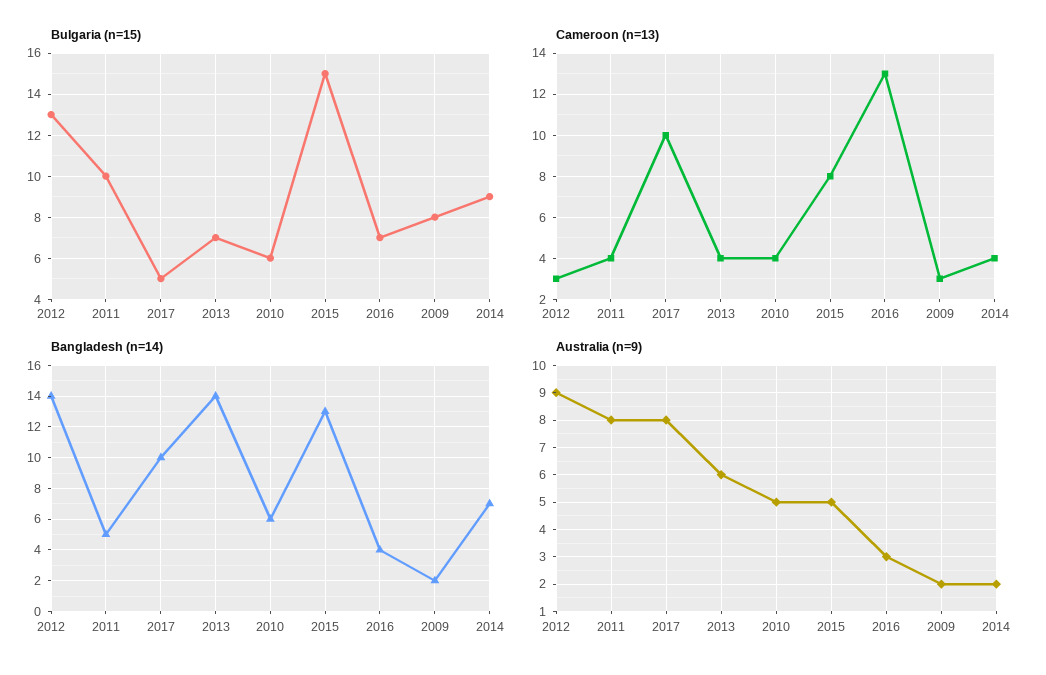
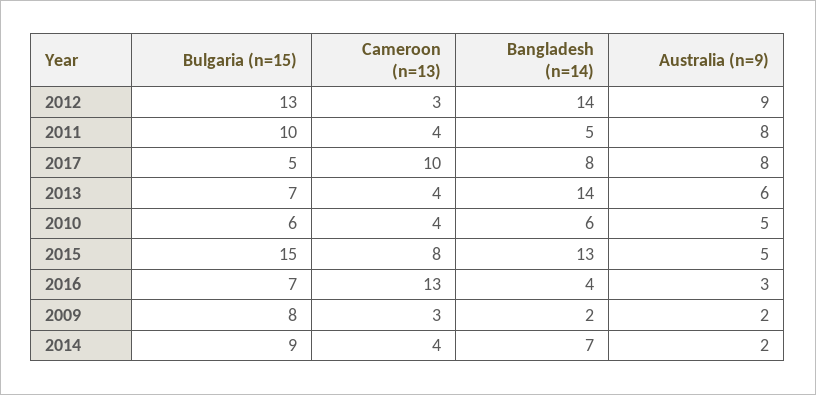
  {
    "Bulgaria (n=15)": {
      "2012": 13,
      "2011": 10,
      "2017": 5,
      "2013": 7,
      "2010": 6,
      "2015": 15,
      "2016": 7,
      "2009": 8,
      "2014": 9
    },
    "Cameroon (n=13)": {
      "2012": 3,
      "2011": 4,
      "2017": 10,
      "2013": 4,
      "2010": 4,
      "2015": 8,
      "2016": 13,
      "2009": 3,
      "2014": 4
    },
    "Bangladesh (n=14)": {
      "2012": 14,
      "2011": 5,
-     "2017": 10,
+     "2017": 8,
      "2013": 14,
      "2010": 6,
      "2015": 13,
      "2016": 4,
      "2009": 2,
      "2014": 7
    },
    "Australia (n=9)": {
      "2012": 9,
      "2011": 8,
      "2017": 8,
      "2013": 6,
      "2010": 5,
      "2015": 5,
      "2016": 3,
      "2009": 2,
      "2014": 2
    }
  }

